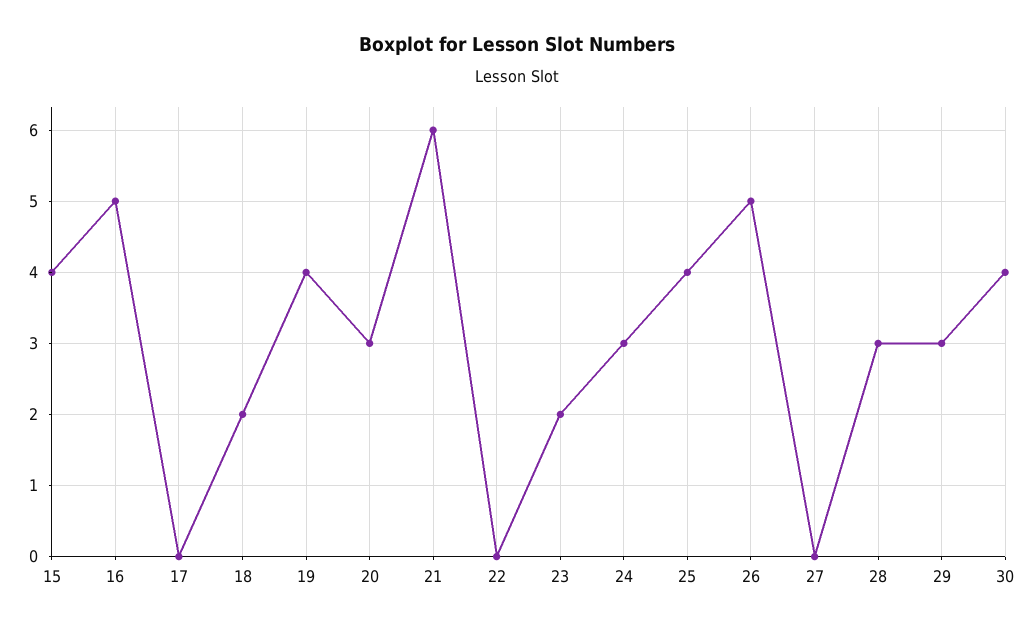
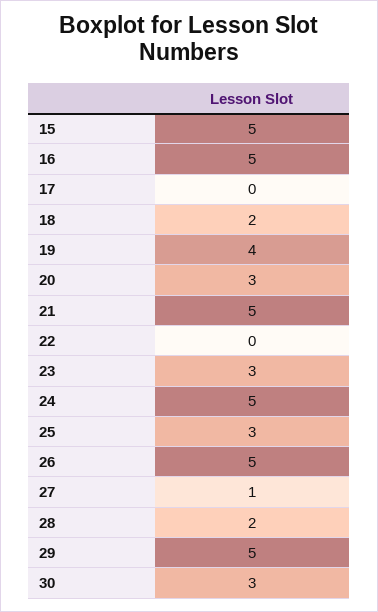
  {
-   "15": 4,
+   "15": 5,
    "16": 5,
    "17": 0,
    "18": 2,
    "19": 4,
    "20": 3,
-   "21": 6,
+   "21": 5,
    "22": 0,
-   "23": 2,
+   "23": 3,
-   "24": 3,
+   "24": 5,
-   "25": 4,
+   "25": 3,
    "26": 5,
-   "27": 0,
+   "27": 1,
-   "28": 3,
+   "28": 2,
-   "29": 3,
+   "29": 5,
-   "30": 4
+   "30": 3
  }

